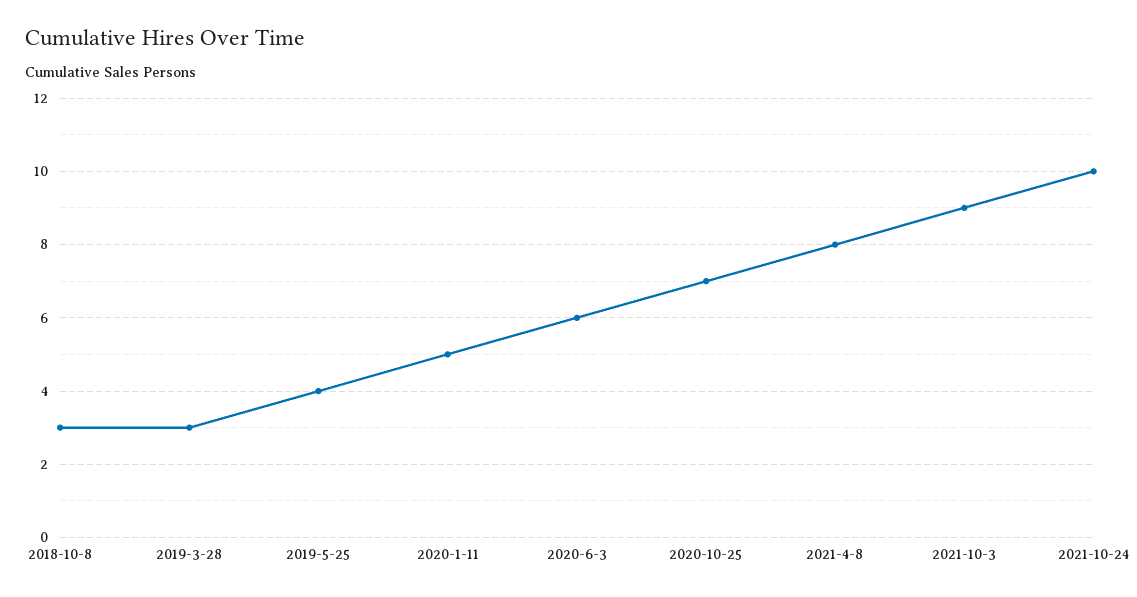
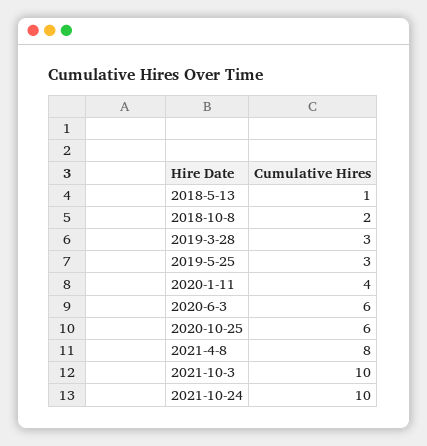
  {
-   "2018-10-8": 3,
+   "2018-10-8": 2,
    "2019-3-28": 3,
-   "2019-5-25": 4,
+   "2019-5-25": 3,
-   "2020-1-11": 5,
+   "2020-1-11": 4,
    "2020-6-3": 6,
-   "2020-10-25": 7,
+   "2020-10-25": 6,
    "2021-4-8": 8,
-   "2021-10-3": 9,
+   "2021-10-3": 10,
-   "2021-10-24": 10
+   "2021-10-24": 10,
+   "2018-5-13": 1
  }

